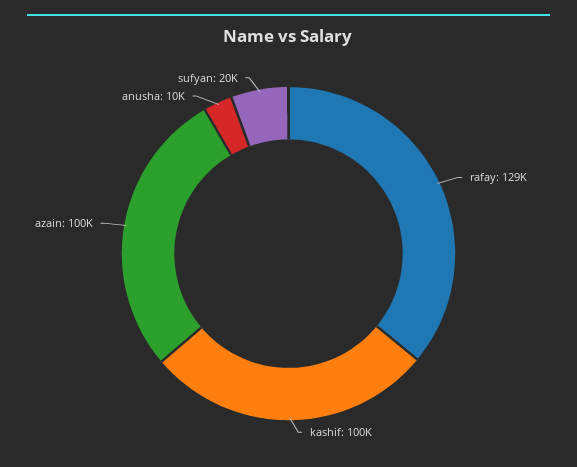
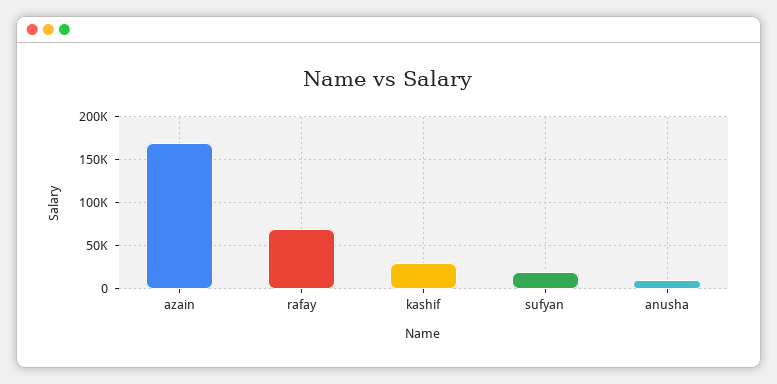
  {
-   "rafay": 129000,
+   "rafay": 70000,
-   "kashif": 100000,
+   "kashif": 30000,
-   "azain": 100000,
+   "azain": 170000,
    "anusha": 10000,
    "sufyan": 20000
  }

